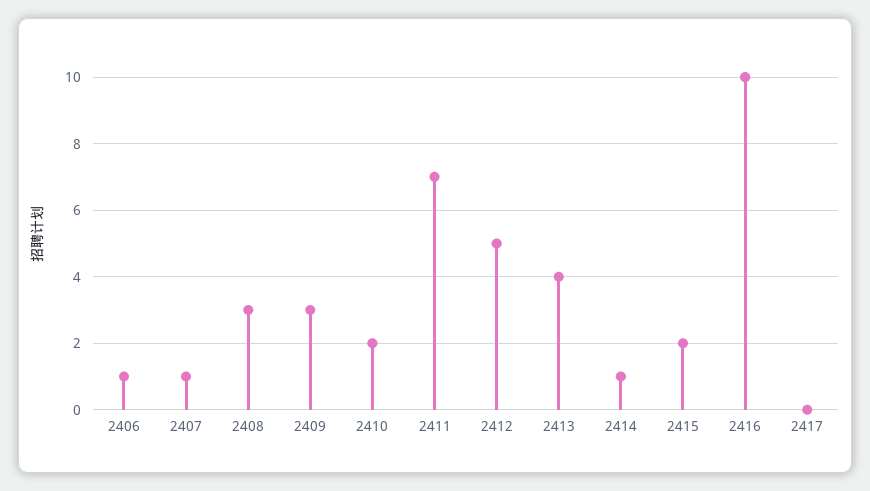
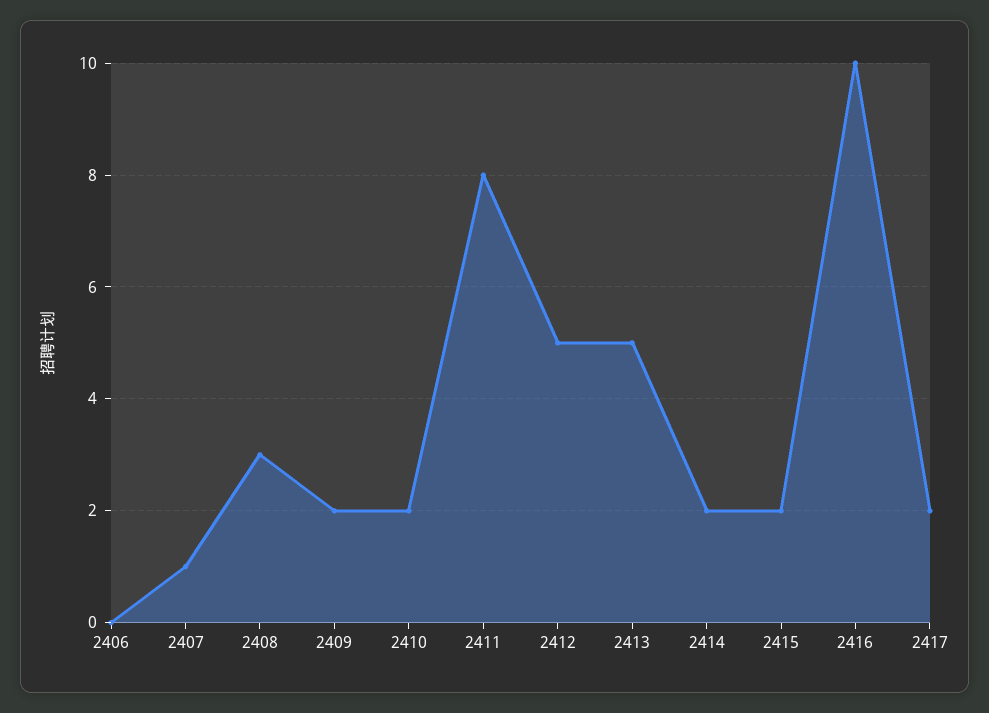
  {
-   "2406": 1,
+   "2406": 0,
    "2407": 1,
    "2408": 3,
-   "2409": 3,
+   "2409": 2,
    "2410": 2,
-   "2411": 7,
+   "2411": 8,
    "2412": 5,
-   "2413": 4,
+   "2413": 5,
-   "2414": 1,
+   "2414": 2,
    "2415": 2,
    "2416": 10,
-   "2417": 0
+   "2417": 2
  }

